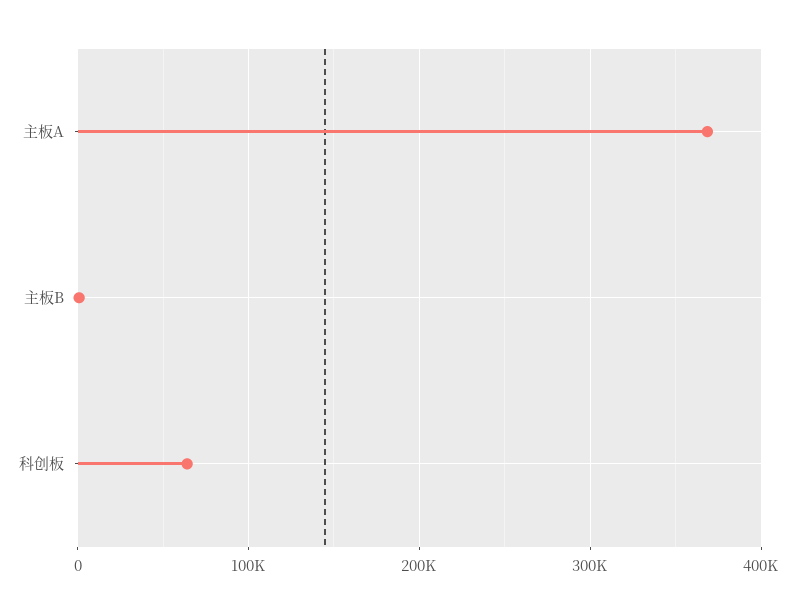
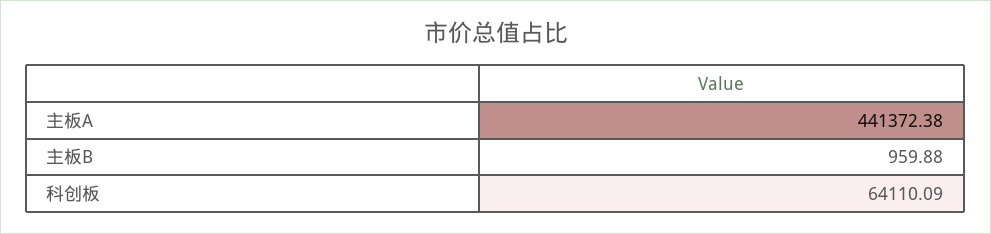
  {
-   "主板A": 370000,
+   "主板A": 441372.38,
    "主板B": 959.88,
    "科创板": 64110.09
  }

